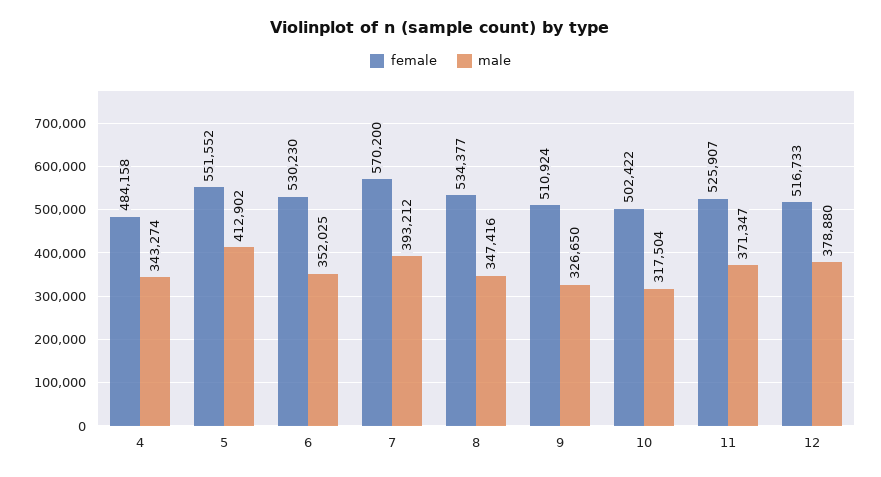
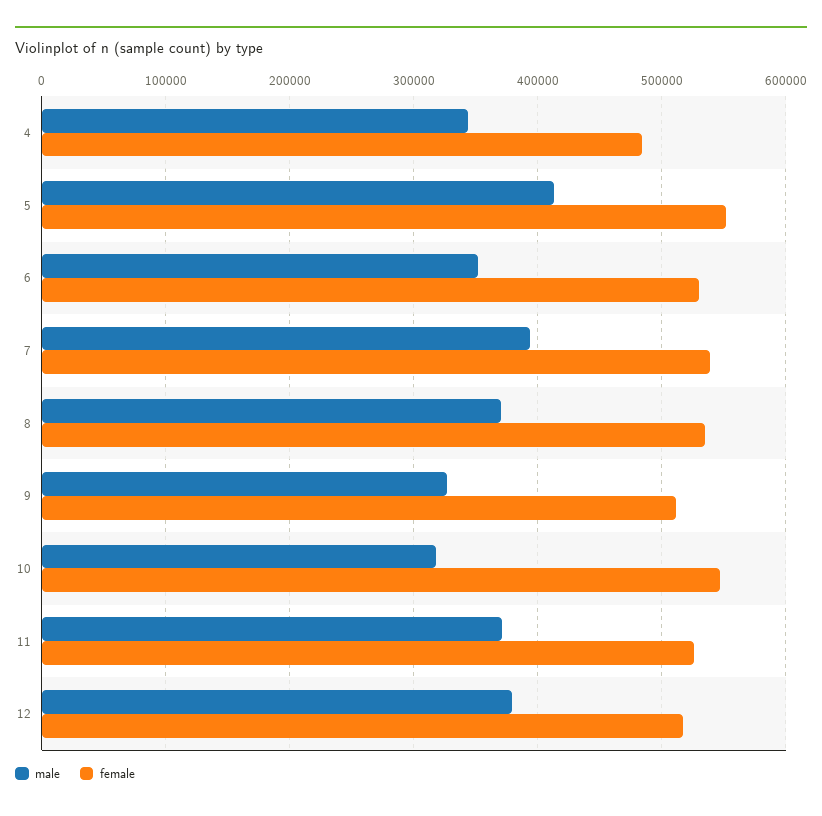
  {
    "female": {
      "4": 484158,
      "5": 551552,
      "6": 530230,
-     "7": 570200,
+     "7": 540000,
      "8": 534377,
      "9": 510924,
-     "10": 502422,
+     "10": 550000,
      "11": 525907,
      "12": 516733
    },
    "male": {
      "4": 343274,
      "5": 412902,
      "6": 352025,
      "7": 393212,
-     "8": 347416,
+     "8": 370000,
      "9": 326650,
      "10": 317504,
      "11": 371347,
      "12": 378880
    }
  }

